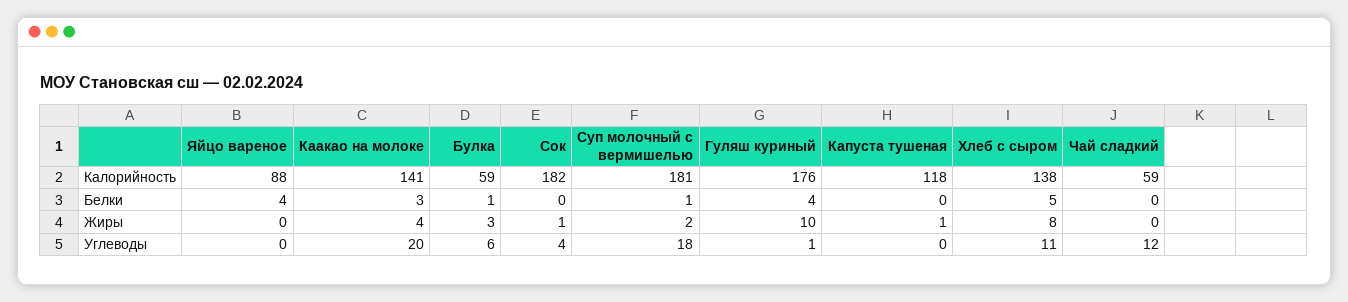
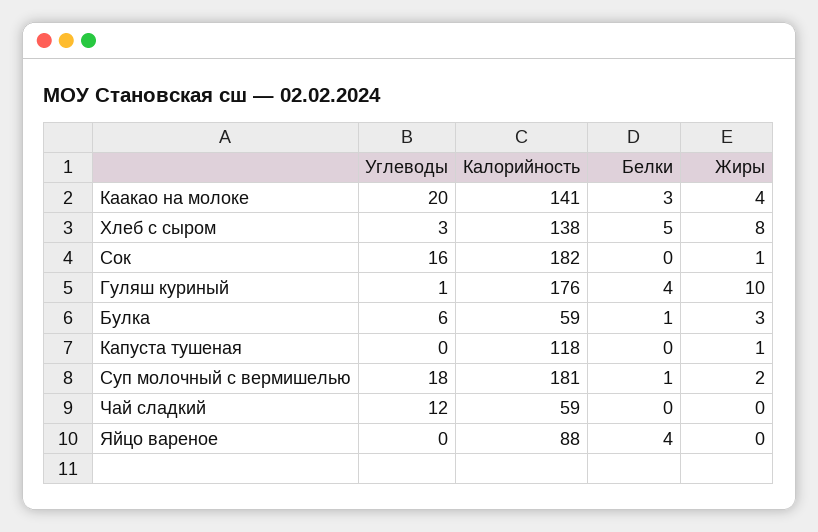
  {
    "Яйцо вареное": {
      "Калорийность": 88,
      "Белки": 4,
      "Жиры": 0,
      "Углеводы": 0
    },
    "Каакао на молоке": {
      "Калорийность": 141,
      "Белки": 3,
      "Жиры": 4,
      "Углеводы": 20
    },
    "Булка": {
      "Калорийность": 59,
      "Белки": 1,
      "Жиры": 3,
      "Углеводы": 6
    },
    "Сок": {
      "Калорийность": 182,
      "Белки": 0,
      "Жиры": 1,
-     "Углеводы": 4
+     "Углеводы": 16
    },
    "Суп молочный с вермишелью": {
      "Калорийность": 181,
      "Белки": 1,
      "Жиры": 2,
      "Углеводы": 18
    },
    "Гуляш куриный": {
      "Калорийность": 176,
      "Белки": 4,
      "Жиры": 10,
      "Углеводы": 1
    },
    "Капуста тушеная": {
      "Калорийность": 118,
      "Белки": 0,
      "Жиры": 1,
      "Углеводы": 0
    },
    "Хлеб с сыром": {
      "Калорийность": 138,
      "Белки": 5,
      "Жиры": 8,
-     "Углеводы": 11
+     "Углеводы": 3
    },
    "Чай сладкий": {
      "Калорийность": 59,
      "Белки": 0,
      "Жиры": 0,
      "Углеводы": 12
    }
  }

